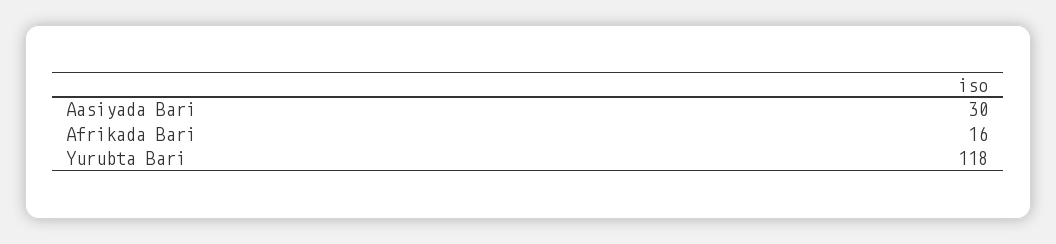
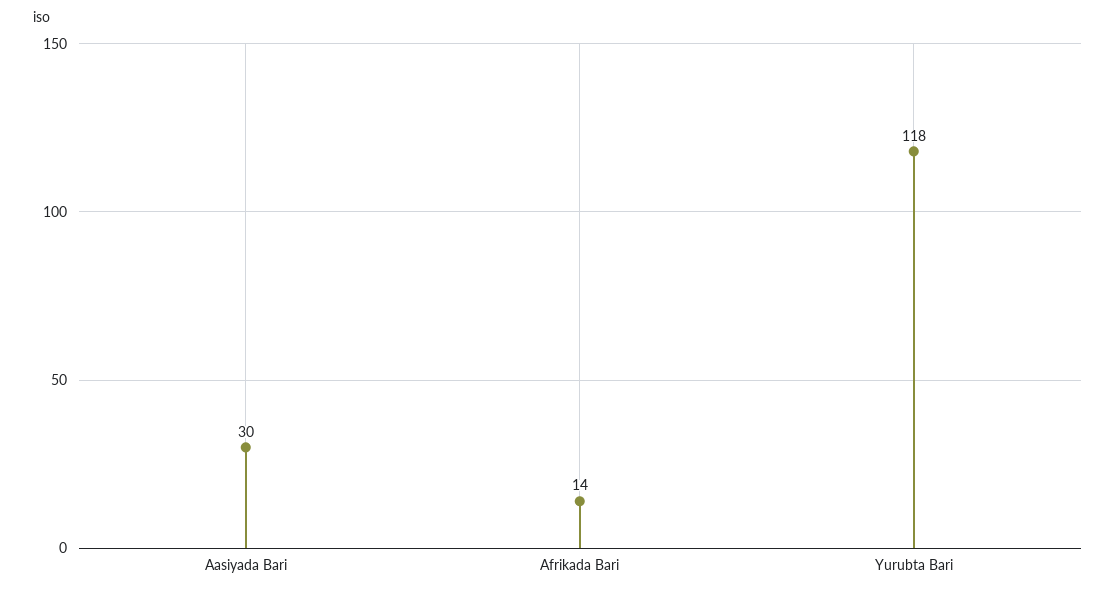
  {
    "Aasiyada Bari": 30,
-   "Afrikada Bari": 16,
+   "Afrikada Bari": 14,
    "Yurubta Bari": 118
  }

